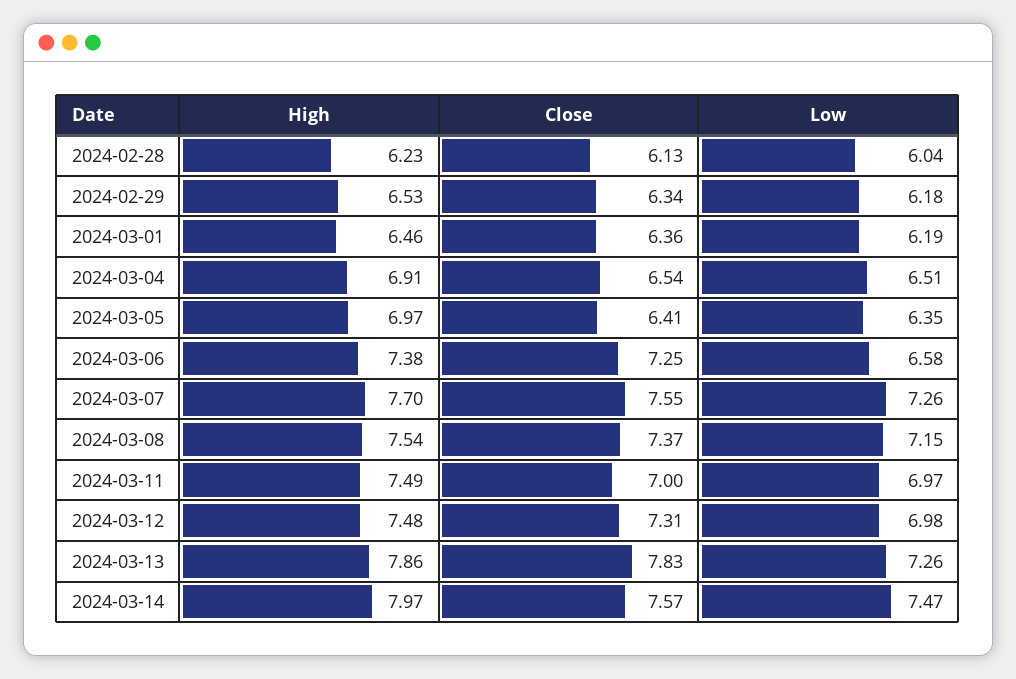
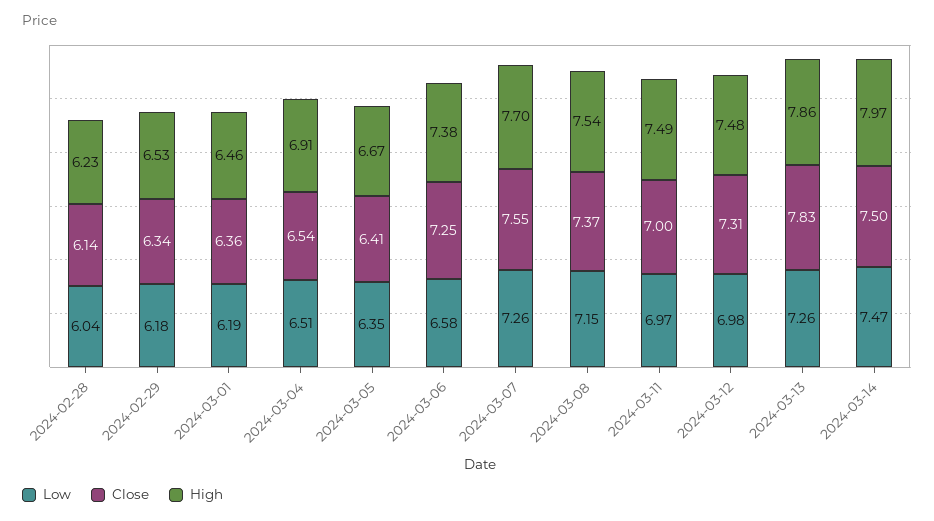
  {
    "High": {
      "2024-02-28": 6.23,
      "2024-02-29": 6.53,
      "2024-03-01": 6.46,
      "2024-03-04": 6.91,
-     "2024-03-05": 6.97,
+     "2024-03-05": 6.67,
      "2024-03-06": 7.38,
      "2024-03-07": 7.7,
      "2024-03-08": 7.54,
      "2024-03-11": 7.49,
      "2024-03-12": 7.48,
      "2024-03-13": 7.86,
      "2024-03-14": 7.97
    },
    "Close": {
-     "2024-02-28": 6.13,
+     "2024-02-28": 6.14,
      "2024-02-29": 6.34,
      "2024-03-01": 6.36,
      "2024-03-04": 6.54,
      "2024-03-05": 6.41,
      "2024-03-06": 7.25,
      "2024-03-07": 7.55,
      "2024-03-08": 7.37,
      "2024-03-11": 7,
      "2024-03-12": 7.31,
      "2024-03-13": 7.83,
-     "2024-03-14": 7.57
+     "2024-03-14": 7.5
    },
    "Low": {
      "2024-02-28": 6.04,
      "2024-02-29": 6.18,
      "2024-03-01": 6.19,
      "2024-03-04": 6.51,
      "2024-03-05": 6.35,
      "2024-03-06": 6.58,
      "2024-03-07": 7.26,
      "2024-03-08": 7.15,
      "2024-03-11": 6.97,
      "2024-03-12": 6.98,
      "2024-03-13": 7.26,
      "2024-03-14": 7.47
    }
  }

